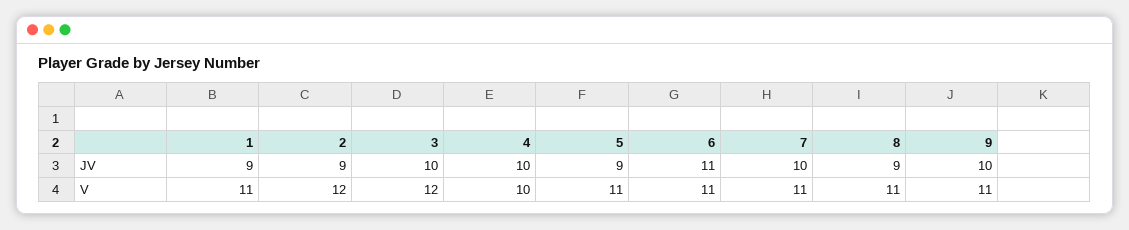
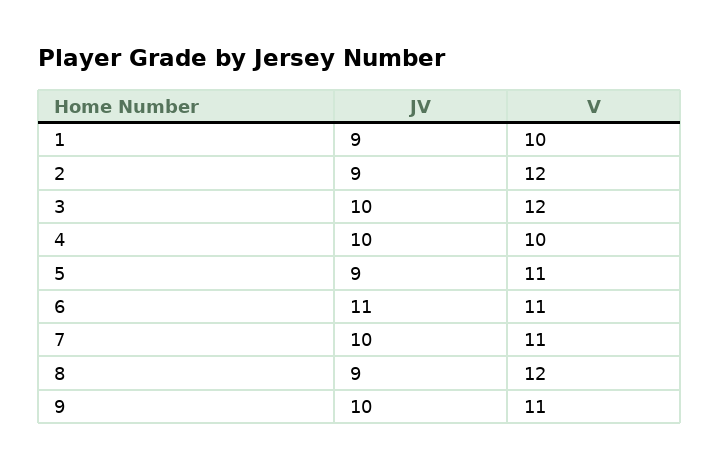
  {
    "1": {
      "JV": 9,
-     "V": 11
+     "V": 10
    },
    "2": {
      "JV": 9,
      "V": 12
    },
    "3": {
      "JV": 10,
      "V": 12
    },
    "4": {
      "JV": 10,
      "V": 10
    },
    "5": {
      "JV": 9,
      "V": 11
    },
    "6": {
      "JV": 11,
      "V": 11
    },
    "7": {
      "JV": 10,
      "V": 11
    },
    "8": {
      "JV": 9,
-     "V": 11
+     "V": 12
    },
    "9": {
      "JV": 10,
      "V": 11
    }
  }

